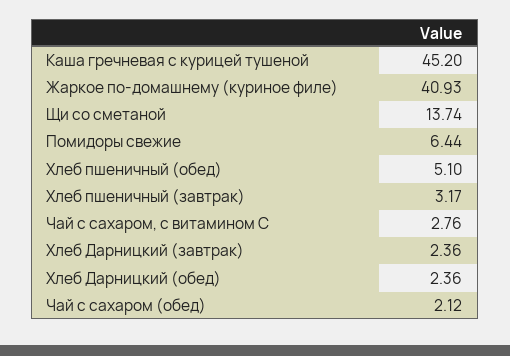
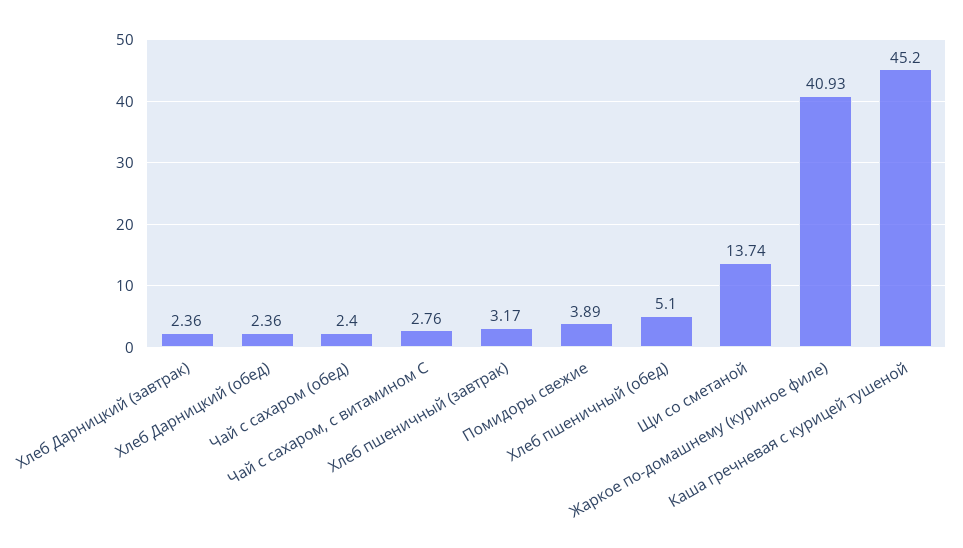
  {
    "Каша гречневая с курицей тушеной": 45.2,
    "Жаркое по-домашнему (куриное филе)": 40.93,
    "Щи со сметаной": 13.74,
-   "Помидоры свежие": 6.44,
+   "Помидоры свежие": 3.89,
    "Хлеб пшеничный (обед)": 5.1,
    "Хлеб пшеничный (завтрак)": 3.17,
    "Чай с сахаром, с витамином С": 2.76,
    "Хлеб Дарницкий (завтрак)": 2.36,
    "Хлеб Дарницкий (обед)": 2.36,
-   "Чай с сахаром (обед)": 2.12
+   "Чай с сахаром (обед)": 2.4
  }

